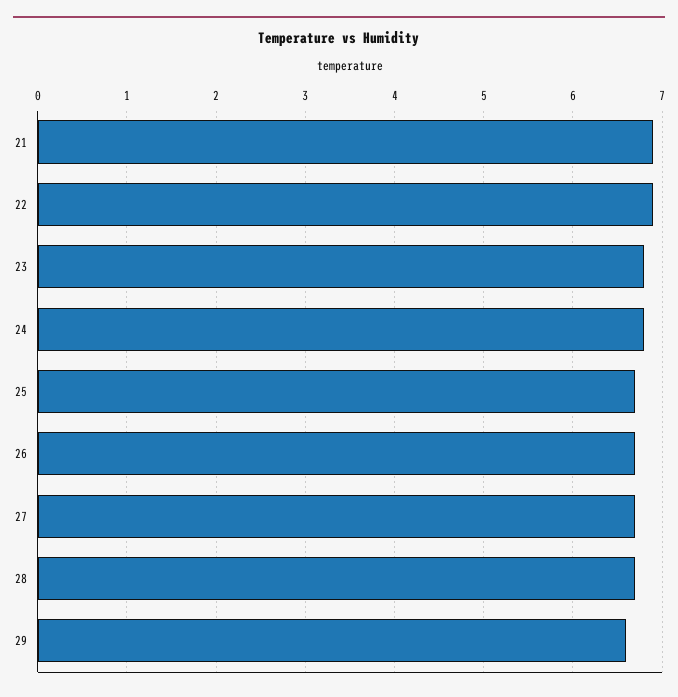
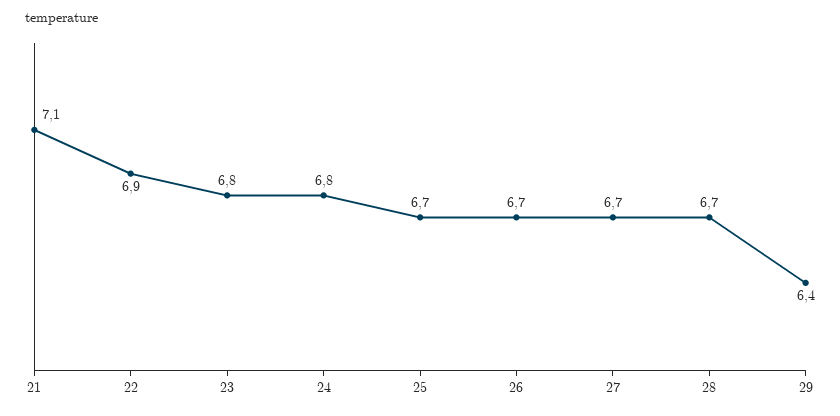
  {
-   "21": 6.9,
+   "21": 7.1,
    "22": 6.9,
    "23": 6.8,
    "24": 6.8,
    "25": 6.7,
    "26": 6.7,
    "27": 6.7,
    "28": 6.7,
-   "29": 6.6
+   "29": 6.4
  }

